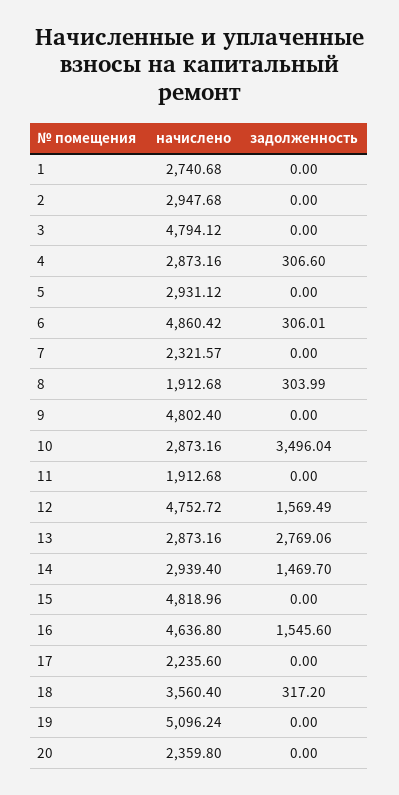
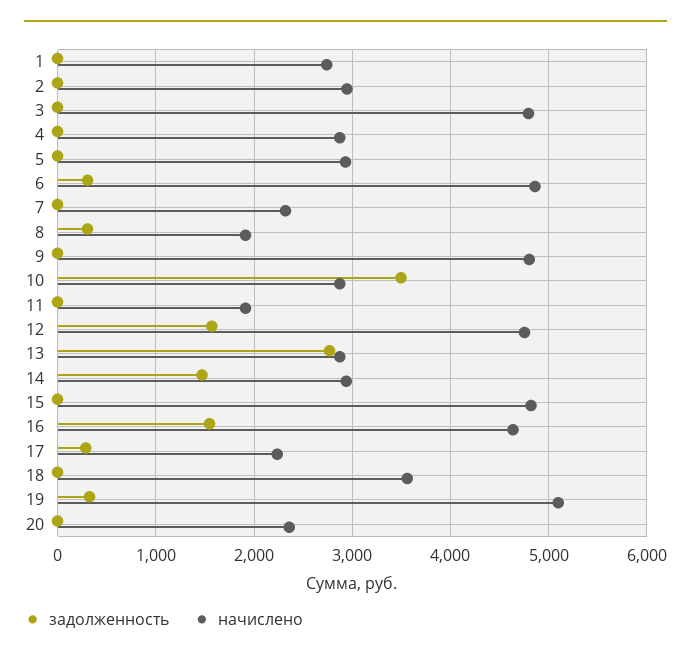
  {
    "начислено": {
      "1": 2740.68,
      "2": 2947.68,
      "3": 4794.12,
      "4": 2873.16,
      "5": 2931.12,
      "6": 4860.42,
      "7": 2321.57,
      "8": 1912.68,
      "9": 4802.4,
      "10": 2873.16,
      "11": 1912.68,
      "12": 4752.72,
      "13": 2873.16,
      "14": 2939.4,
      "15": 4818.96,
      "16": 4636.8,
      "17": 2235.6,
      "18": 3560.4,
      "19": 5096.24,
      "20": 2359.8
    },
    "задолженность": {
      "1": 0,
      "2": 0,
      "3": 0,
-     "4": 306.6,
+     "4": 0,
      "5": 0,
      "6": 306.01,
      "7": 0,
      "8": 303.99,
      "9": 0,
      "10": 3496.04,
      "11": 0,
      "12": 1569.49,
      "13": 2769.06,
      "14": 1469.7,
      "15": 0,
      "16": 1545.6,
-     "17": 0,
+     "17": 300,
-     "18": 317.2,
+     "18": 0,
-     "19": 0,
+     "19": 300,
      "20": 0
    }
  }

